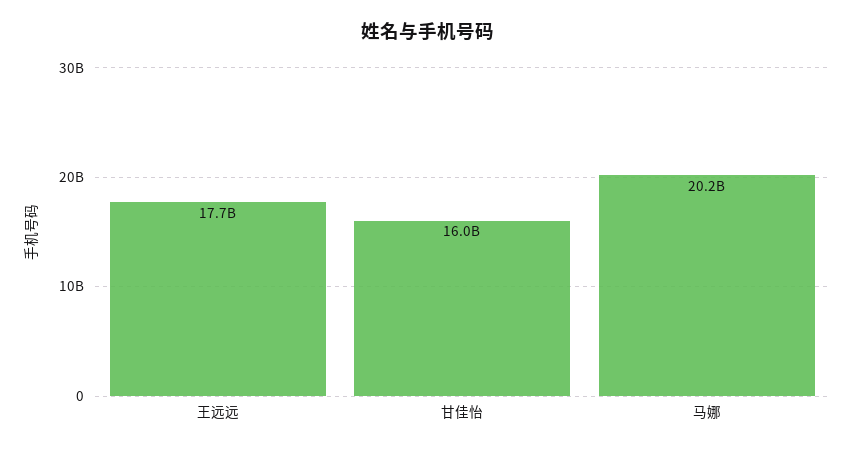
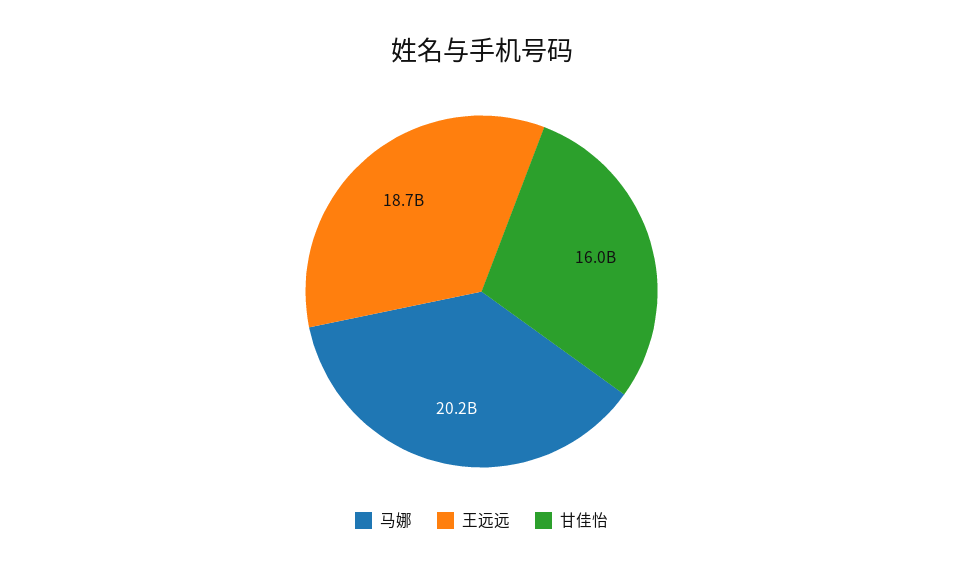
  {
-   "王远远": 17700000000,
+   "王远远": 18700000000,
    "甘佳怡": 16000000000,
    "马娜": 20200000000
  }

